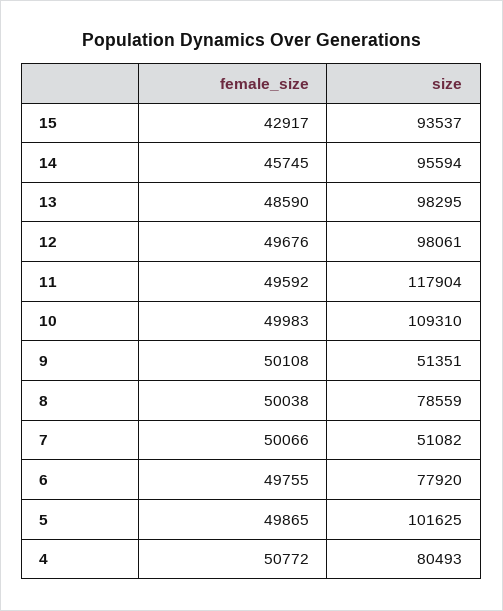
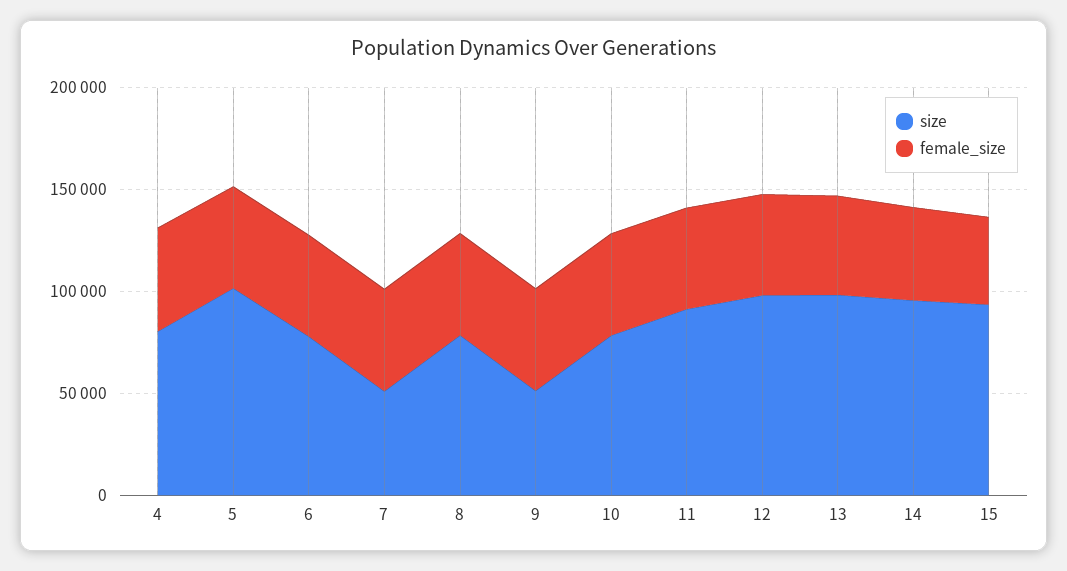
  {
    "female_size": {
      "15": 42917,
      "14": 45745,
      "13": 48590,
      "12": 49676,
      "11": 49592,
      "10": 49983,
      "9": 50108,
      "8": 50038,
      "7": 50066,
      "6": 49755,
      "5": 49865,
      "4": 50772
    },
    "size": {
      "15": 93537,
      "14": 95594,
      "13": 98295,
      "12": 98061,
-     "11": 117904,
+     "11": 90000,
-     "10": 109310,
+     "10": 80000,
      "9": 51351,
      "8": 78559,
      "7": 51082,
      "6": 77920,
      "5": 101625,
      "4": 80493
    }
  }

